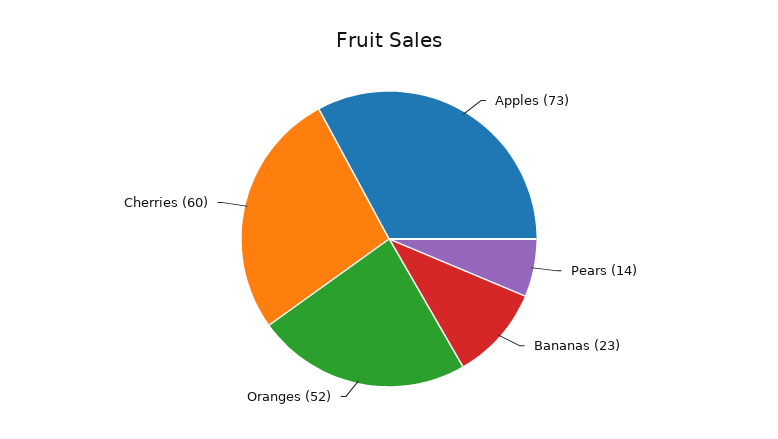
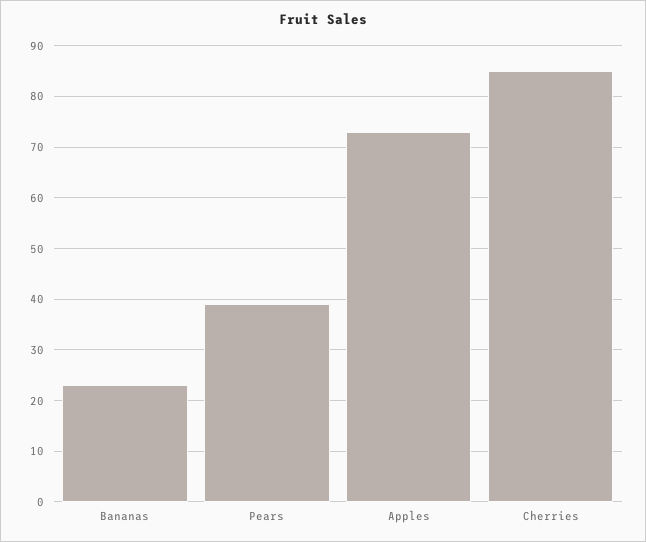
  {
    "Apples": 73,
-   "Pears": 14,
+   "Pears": 40,
    "Bananas": 23,
-   "Oranges": 52,
-   "Cherries": 60
+   "Cherries": 85
  }

